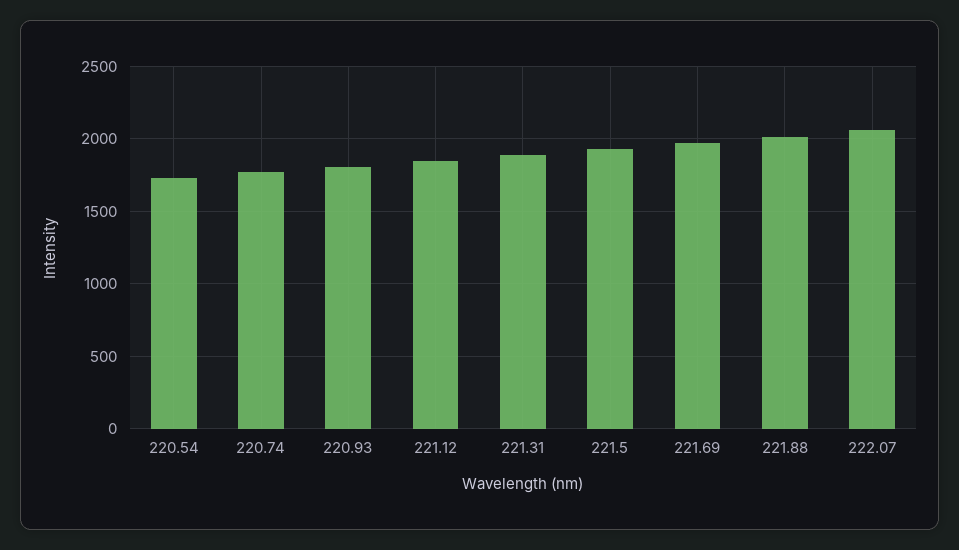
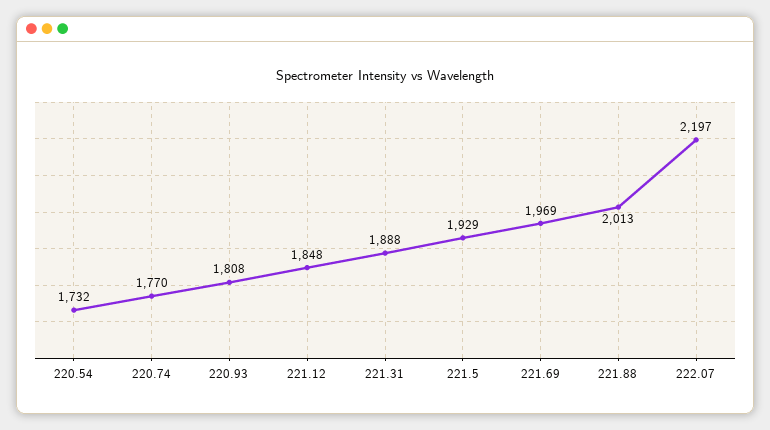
  {
    "220.54": 1732,
    "220.74": 1770,
    "220.93": 1808,
    "221.12": 1848,
    "221.31": 1888,
    "221.5": 1929,
    "221.69": 1969,
    "221.88": 2013,
-   "222.07": 2050
+   "222.07": 2197
  }

